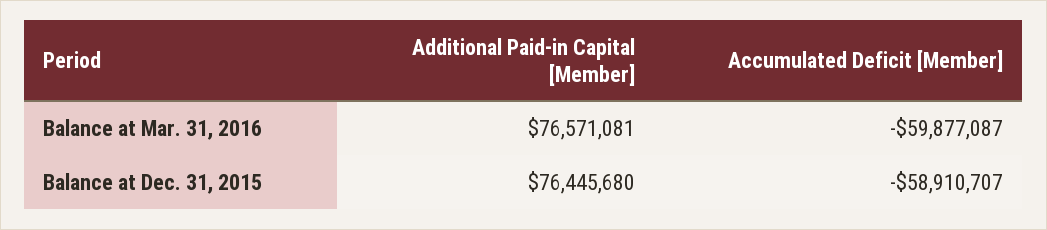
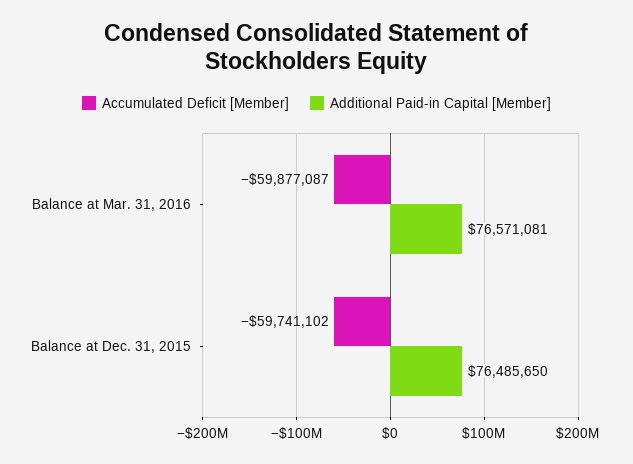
  {
    "Additional Paid-in Capital [Member]": {
      "Balance at Mar. 31, 2016": 76571081,
-     "Balance at Dec. 31, 2015": 76445680
+     "Balance at Dec. 31, 2015": 76485650
    },
    "Accumulated Deficit [Member]": {
      "Balance at Mar. 31, 2016": -59877087,
-     "Balance at Dec. 31, 2015": -58910707
+     "Balance at Dec. 31, 2015": -59741102
    }
  }

